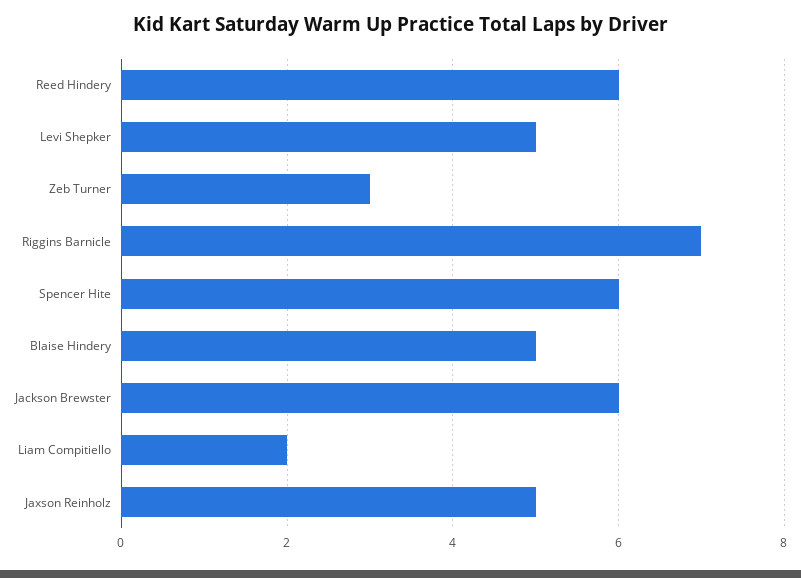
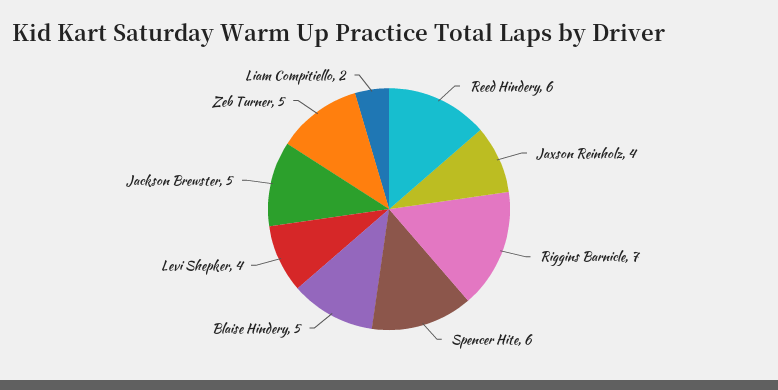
  {
    "Reed Hindery": 6,
-   "Levi Shepker": 5,
+   "Levi Shepker": 4,
-   "Zeb Turner": 3,
+   "Zeb Turner": 5,
    "Riggins Barnicle": 7,
    "Spencer Hite": 6,
    "Blaise Hindery": 5,
-   "Jackson Brewster": 6,
+   "Jackson Brewster": 5,
    "Liam Compitiello": 2,
-   "Jaxson Reinholz": 5
+   "Jaxson Reinholz": 4
  }

